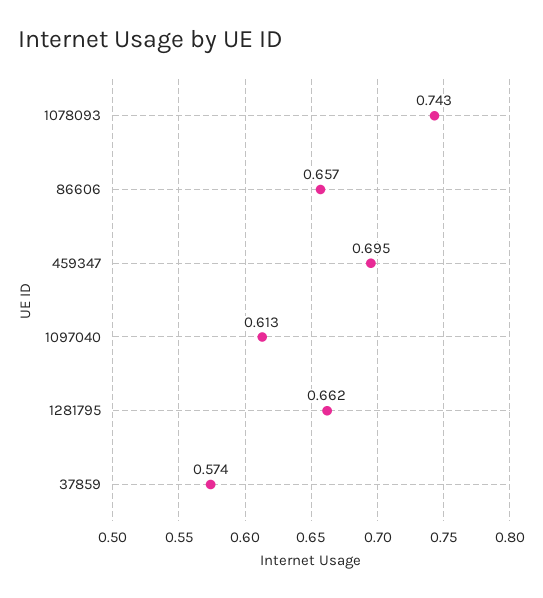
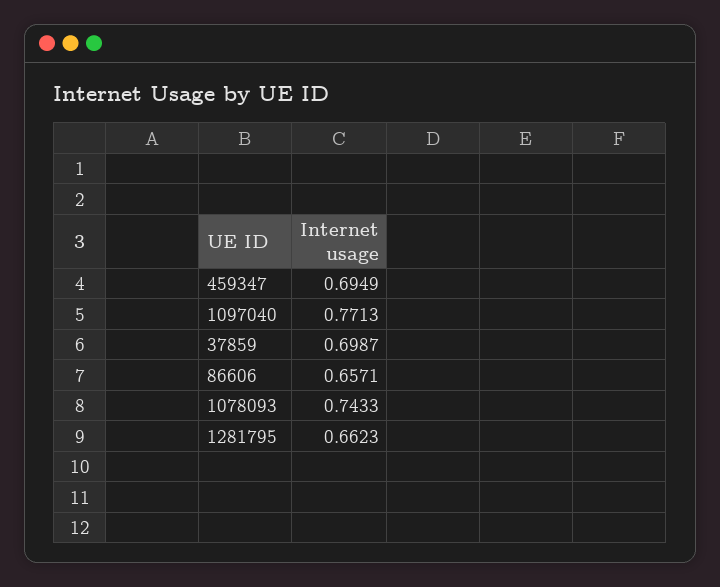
  {
    "1078093": 0.7433,
    "86606": 0.6571,
    "459347": 0.6949,
-   "1097040": 0.613,
+   "1097040": 0.7713,
    "1281795": 0.6623,
-   "37859": 0.574
+   "37859": 0.6987
  }

